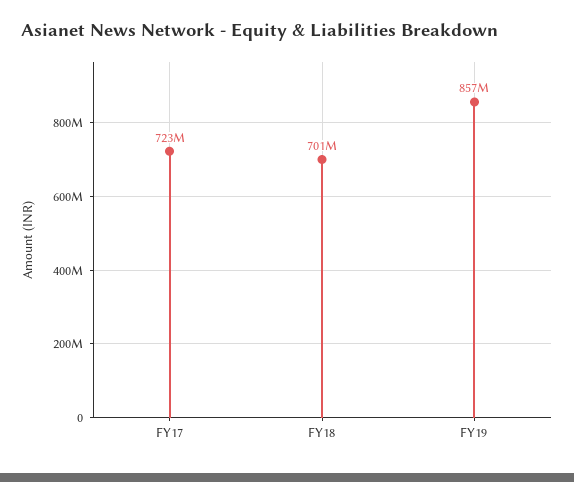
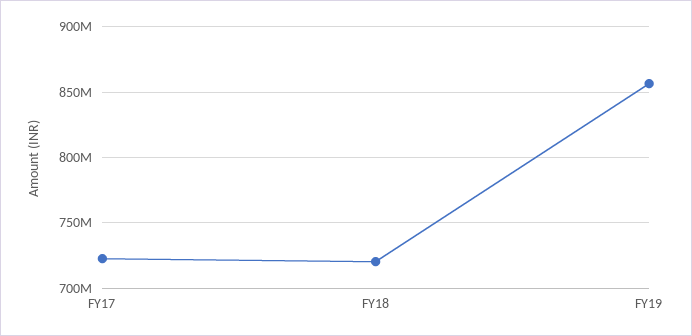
  {
    "FY17": 723000000,
-   "FY18": 701000000,
+   "FY18": 720000000,
    "FY19": 857000000
  }

